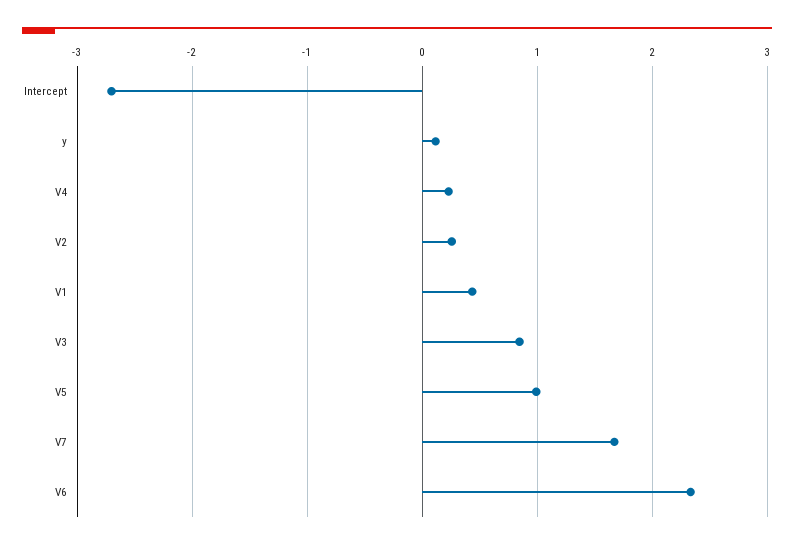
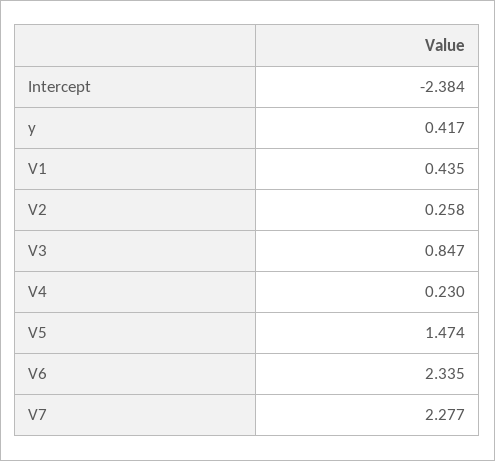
  {
-   "Intercept": -2.7,
+   "Intercept": -2.384,
-   "y": 0.1,
+   "y": 0.417,
    "V4": 0.23,
    "V2": 0.258,
    "V1": 0.435,
    "V3": 0.847,
-   "V5": 1,
+   "V5": 1.474,
-   "V7": 1.7,
+   "V7": 2.277,
    "V6": 2.335
  }

